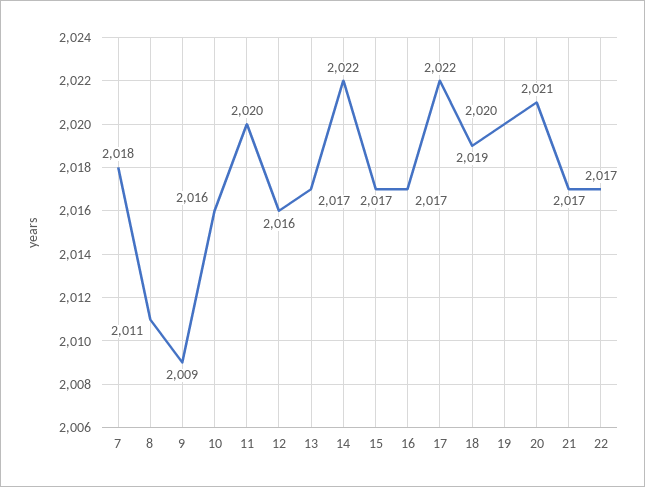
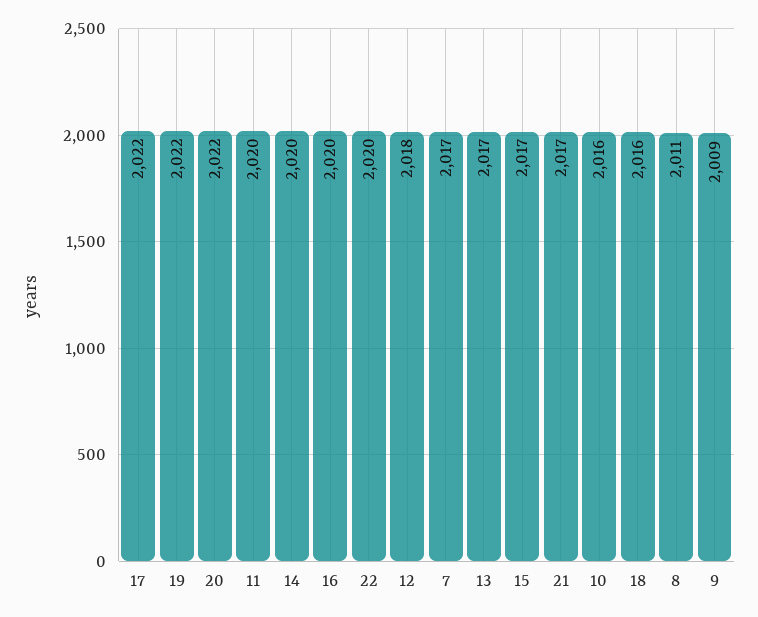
  {
-   "7": 2018,
+   "7": 2017,
    "8": 2011,
    "9": 2009,
    "10": 2016,
    "11": 2020,
-   "12": 2016,
+   "12": 2018,
    "13": 2017,
-   "14": 2022,
+   "14": 2020,
    "15": 2017,
-   "16": 2017,
+   "16": 2020,
    "17": 2022,
-   "18": 2019,
+   "18": 2016,
-   "19": 2020,
+   "19": 2022,
-   "20": 2021,
+   "20": 2022,
    "21": 2017,
-   "22": 2017
+   "22": 2020
  }

